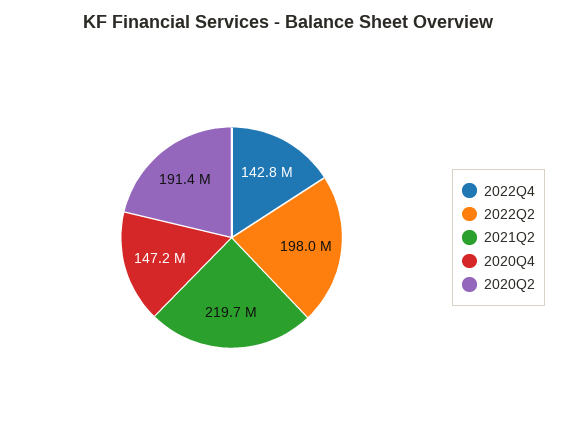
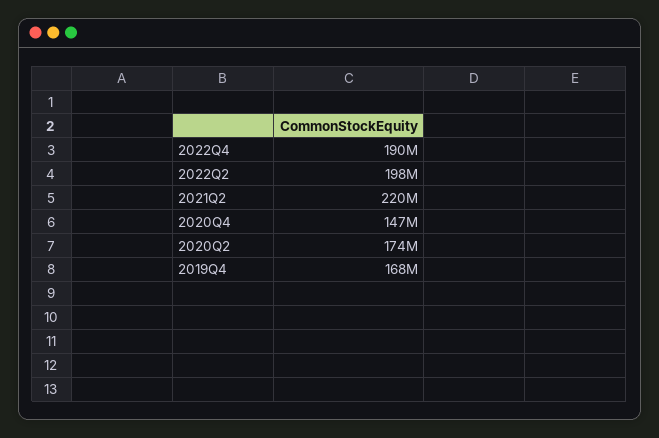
  {
-   "2022Q4": 142800000,
+   "2022Q4": 190000000,
    "2022Q2": 198000000,
    "2021Q2": 219700000,
    "2020Q4": 147200000,
-   "2020Q2": 191400000
+   "2020Q2": 174000000,
+   "2019Q4": 168000000
  }

